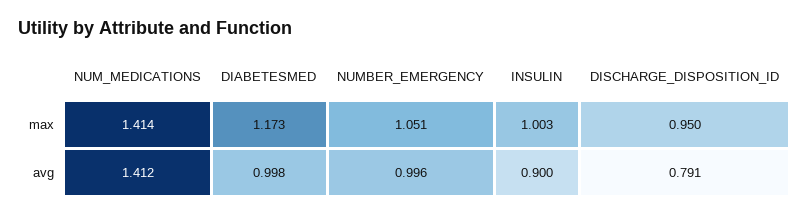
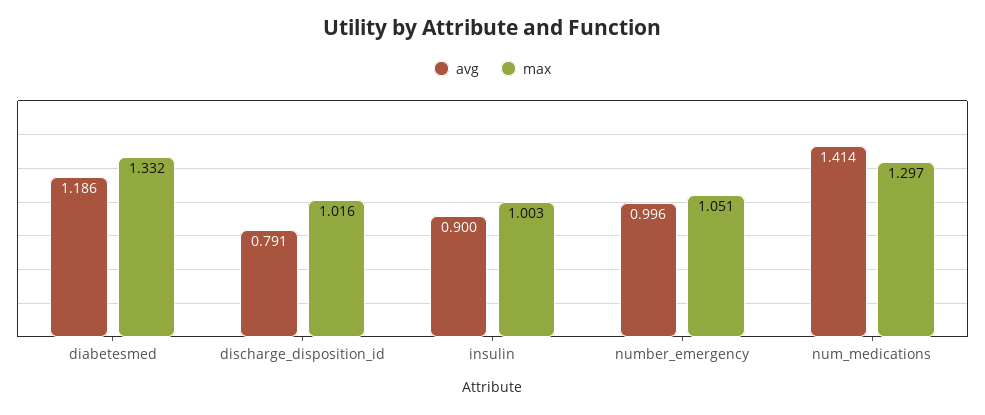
  {
    "max": {
-     "NUM_MEDICATIONS": 1.414,
+     "NUM_MEDICATIONS": 1.297,
-     "DIABETESMED": 1.173,
+     "DIABETESMED": 1.332,
      "NUMBER_EMERGENCY": 1.051,
      "INSULIN": 1.003,
-     "DISCHARGE_DISPOSITION_ID": 0.95
+     "DISCHARGE_DISPOSITION_ID": 1.016
    },
    "avg": {
-     "NUM_MEDICATIONS": 1.412,
+     "NUM_MEDICATIONS": 1.414,
-     "DIABETESMED": 0.998,
+     "DIABETESMED": 1.186,
      "NUMBER_EMERGENCY": 0.996,
      "INSULIN": 0.9,
      "DISCHARGE_DISPOSITION_ID": 0.791
    }
  }

